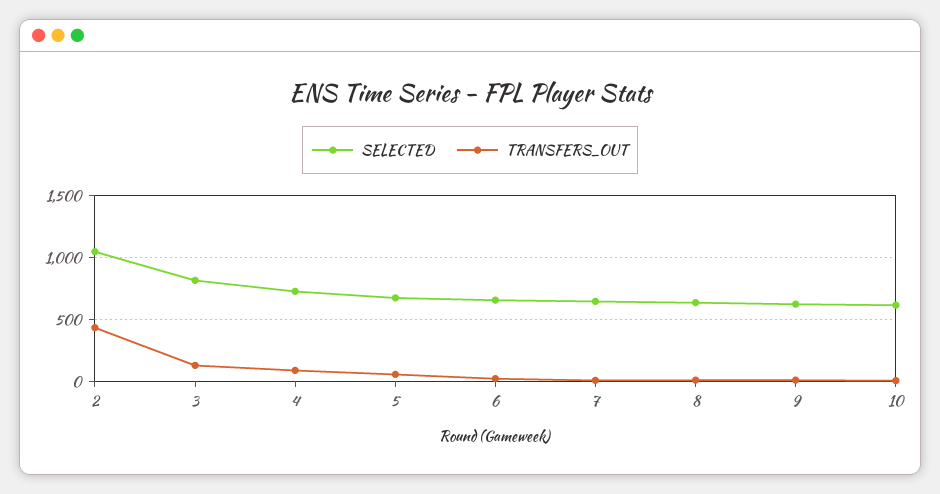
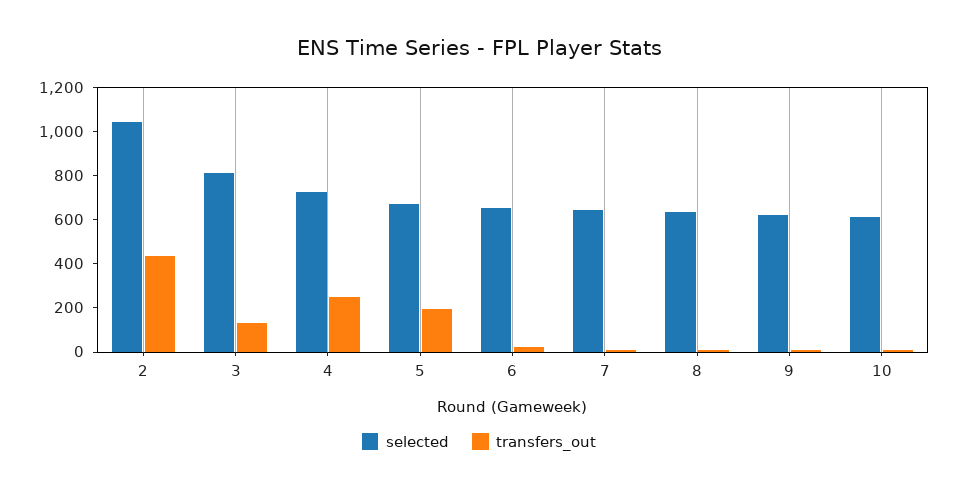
  {
    "SELECTED": {
      "2": 1050,
      "3": 800,
      "4": 750,
      "5": 650,
      "6": 650,
      "7": 650,
      "8": 650,
      "9": 600,
      "10": 600
    },
    "TRANSFERS_OUT": {
      "2": 450,
      "3": 150,
-     "4": 100,
+     "4": 250,
-     "5": 50,
+     "5": 200,
      "6": 0,
      "7": 0,
      "8": 0,
      "9": 0,
      "10": 0
    }
  }

